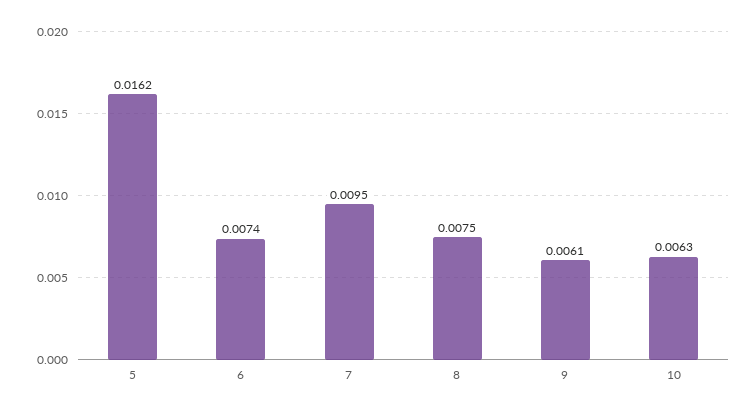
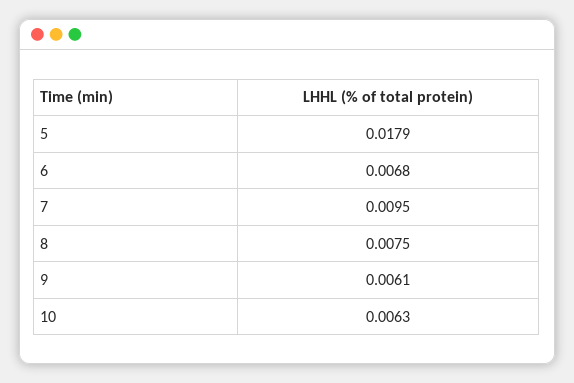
  {
-   "5": 0.0162,
+   "5": 0.0179,
-   "6": 0.0074,
+   "6": 0.0068,
    "7": 0.0095,
    "8": 0.0075,
    "9": 0.0061,
    "10": 0.0063
  }

